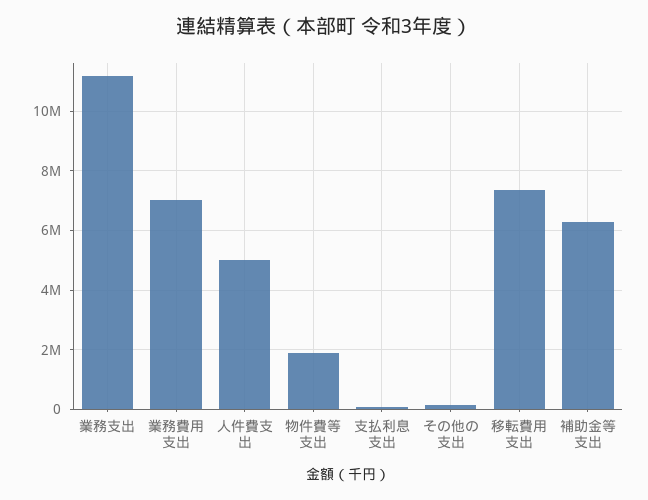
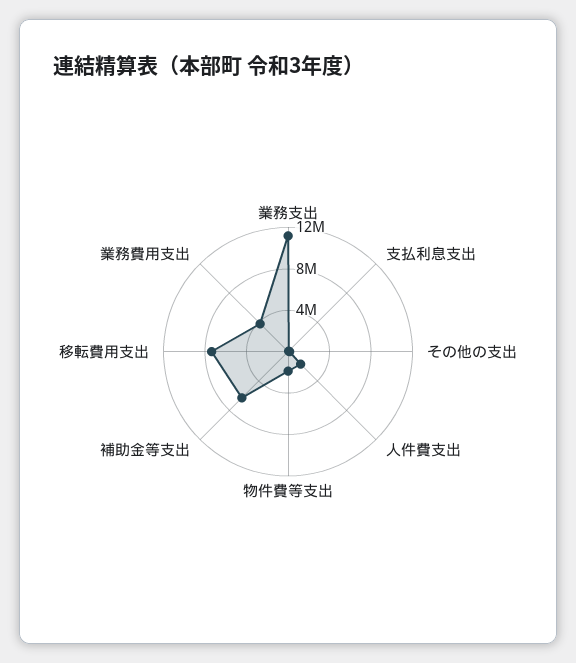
  {
    "業務支出": 11250000,
-   "業務費用支出": 7000000,
+   "業務費用支出": 4000000,
-   "人件費支出": 5000000,
+   "人件費支出": 2000000,
    "物件費等支出": 2000000,
    "支払利息支出": 0,
    "その他の支出": 250000,
    "移転費用支出": 7250000,
    "補助金等支出": 6250000
  }

